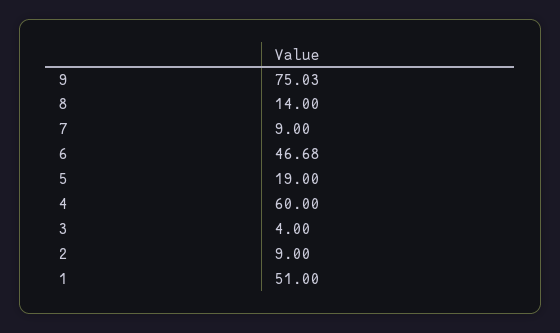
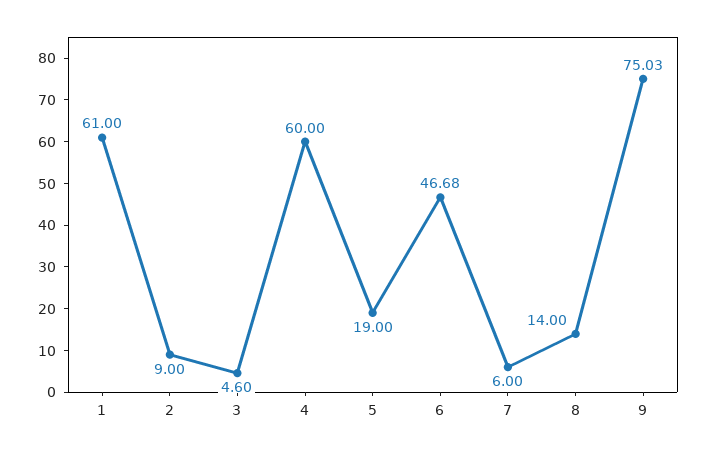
  {
    "9": 75.03,
    "8": 14,
-   "7": 9,
+   "7": 6,
    "6": 46.68,
    "5": 19,
    "4": 60,
-   "3": 4,
+   "3": 4.6,
    "2": 9,
-   "1": 51
+   "1": 61
  }

